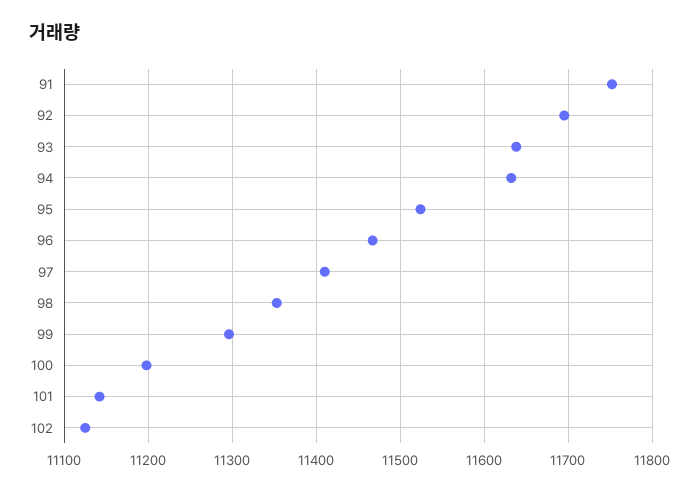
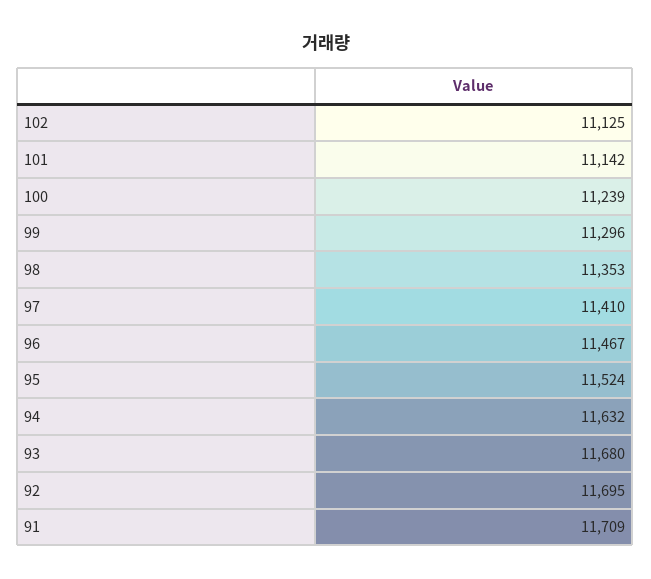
  {
-   "91": 11750,
+   "91": 11709,
    "92": 11695,
-   "93": 11640,
+   "93": 11680,
    "94": 11632,
    "95": 11524,
    "96": 11467,
    "97": 11410,
    "98": 11353,
    "99": 11296,
-   "100": 11200,
+   "100": 11239,
    "101": 11142,
    "102": 11125
  }

